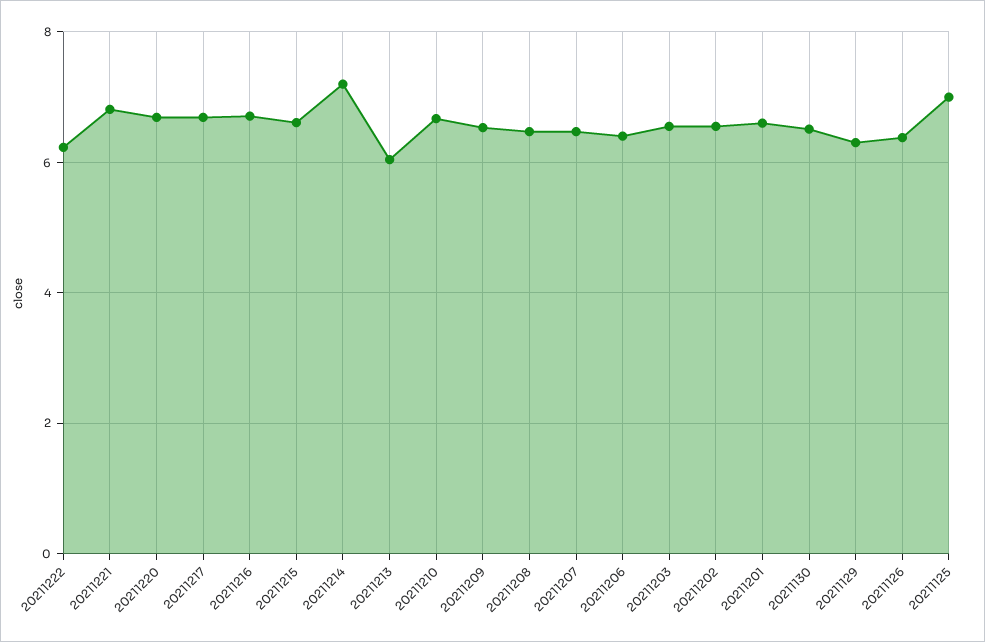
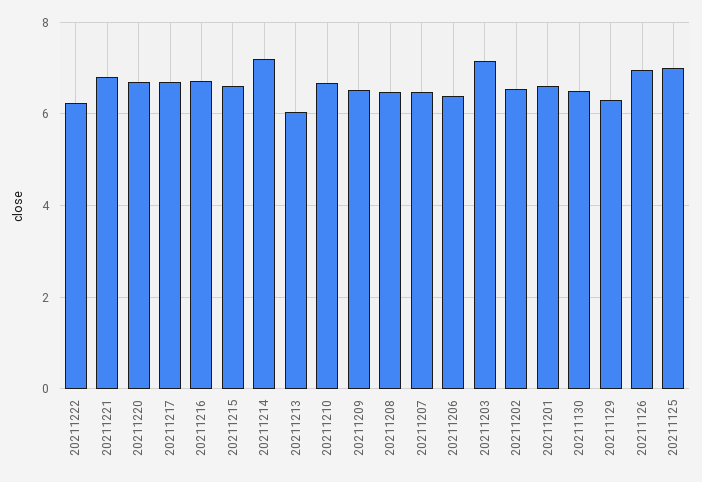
  {
    "20211222": 6.2,
    "20211221": 6.8,
    "20211220": 6.6,
    "20211217": 6.6,
    "20211216": 6.8,
    "20211215": 6.6,
    "20211214": 7.2,
    "20211213": 6,
    "20211210": 6.6,
    "20211209": 6.6,
    "20211208": 6.4,
    "20211207": 6.4,
    "20211206": 6.4,
-   "20211203": 6.6,
+   "20211203": 7.2,
    "20211202": 6.6,
    "20211201": 6.6,
    "20211130": 6.6,
    "20211129": 6.4,
-   "20211126": 6.4,
+   "20211126": 7,
    "20211125": 7
  }

